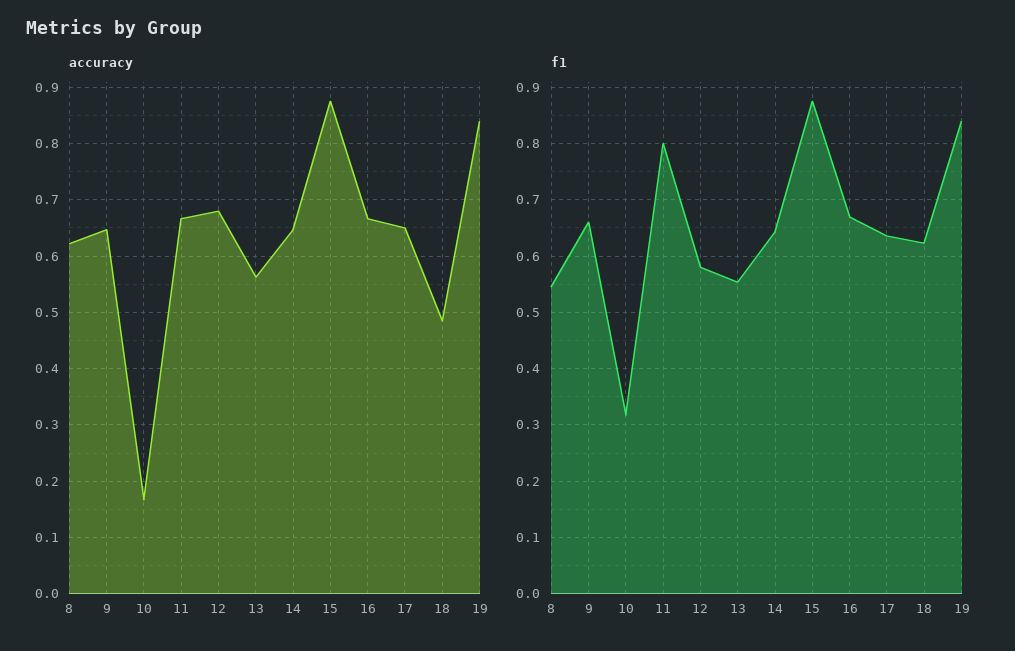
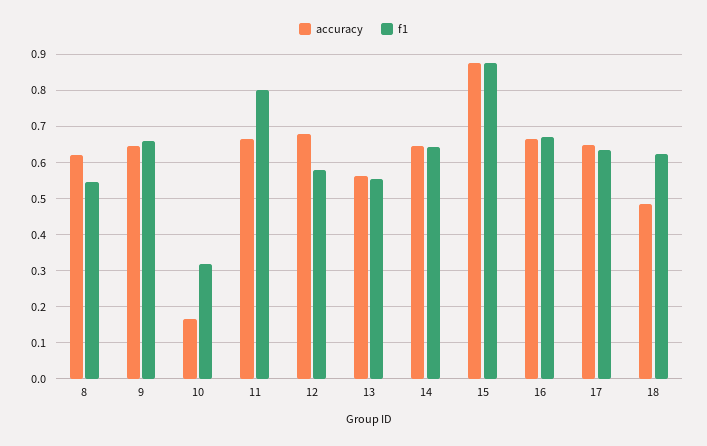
  {
    "accuracy": {
      "8": 0.62,
      "9": 0.64,
      "10": 0.16,
      "11": 0.66,
      "12": 0.68,
      "13": 0.56,
      "14": 0.64,
      "15": 0.88,
      "16": 0.66,
      "17": 0.66,
-     "18": 0.48,
+     "18": 0.48
-     "19": 0.84
    },
    "f1": {
      "8": 0.54,
      "9": 0.66,
      "10": 0.32,
      "11": 0.8,
      "12": 0.58,
      "13": 0.56,
      "14": 0.64,
      "15": 0.88,
      "16": 0.66,
      "17": 0.64,
-     "18": 0.62,
+     "18": 0.62
-     "19": 0.84
    }
  }

